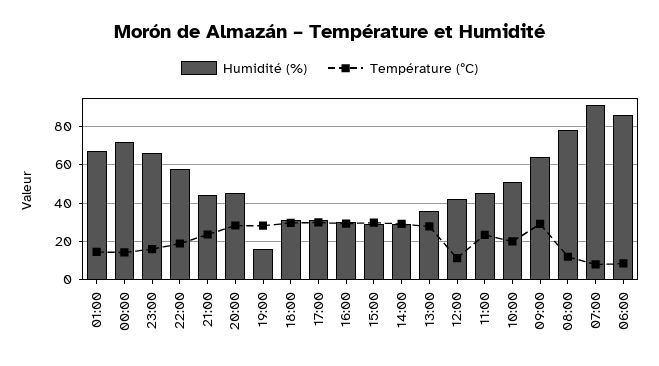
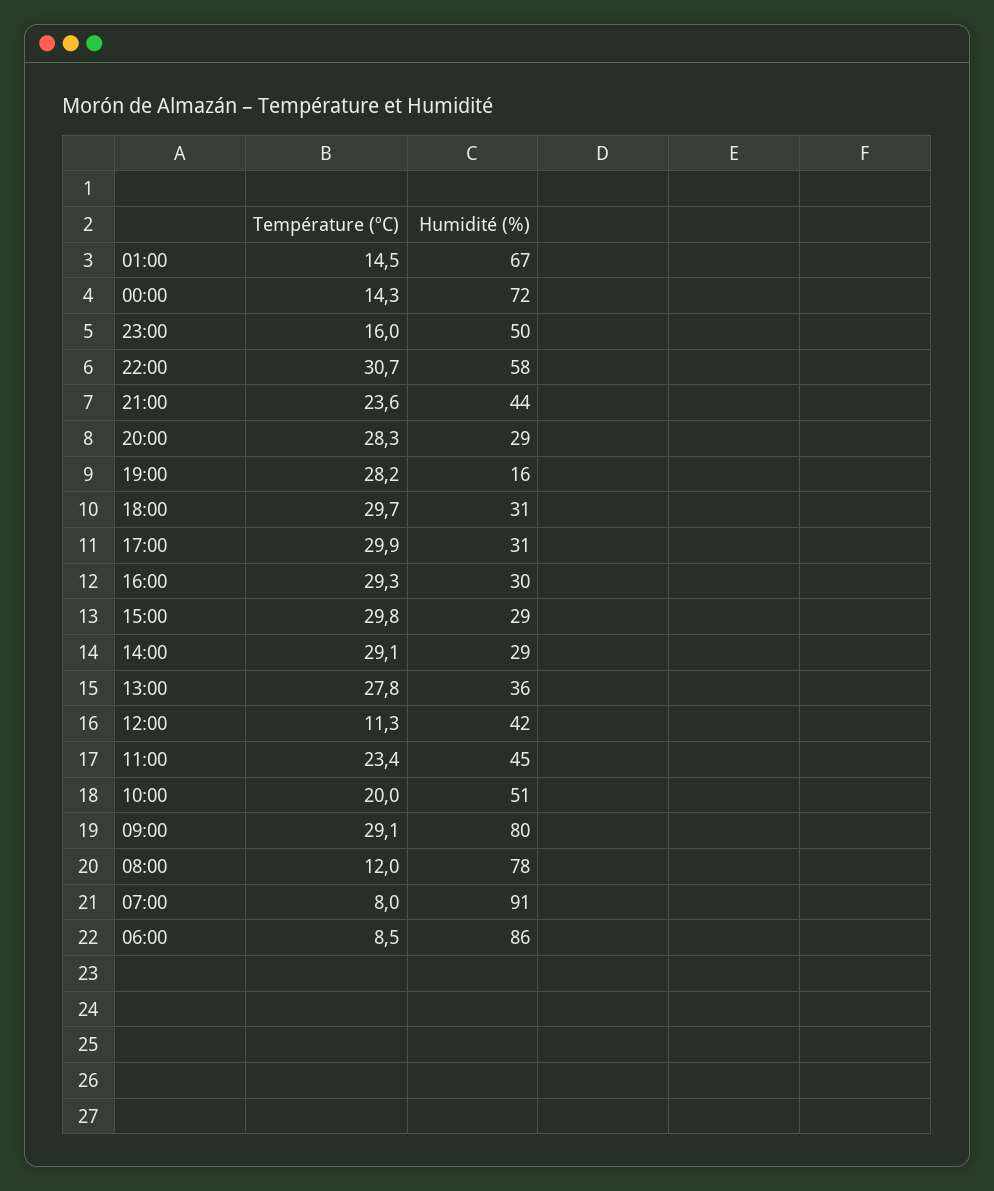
  {
    "Humidité (%)": {
      "01:00": 67,
      "00:00": 72,
-     "23:00": 65,
+     "23:00": 50,
      "22:00": 58,
      "21:00": 44,
-     "20:00": 45,
+     "20:00": 29,
      "19:00": 16,
      "18:00": 31,
      "17:00": 31,
      "16:00": 30,
      "15:00": 29,
      "14:00": 29,
      "13:00": 36,
      "12:00": 42,
      "11:00": 45,
      "10:00": 51,
-     "09:00": 65,
+     "09:00": 80,
      "08:00": 78,
      "07:00": 91,
      "06:00": 86
    },
    "Température (ºC)": {
      "01:00": 14.5,
      "00:00": 14.3,
      "23:00": 16,
-     "22:00": 20,
+     "22:00": 30.7,
      "21:00": 23.6,
      "20:00": 28.3,
      "19:00": 28.2,
      "18:00": 29.7,
      "17:00": 29.9,
      "16:00": 29.3,
      "15:00": 29.8,
      "14:00": 29.1,
      "13:00": 27.8,
      "12:00": 11.3,
      "11:00": 23.4,
      "10:00": 20,
      "09:00": 29.1,
      "08:00": 12,
      "07:00": 8,
      "06:00": 8.5
    }
  }

